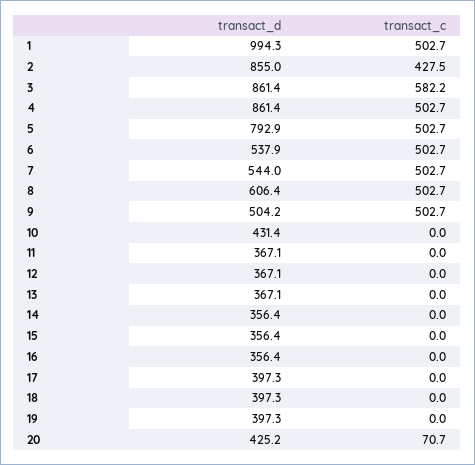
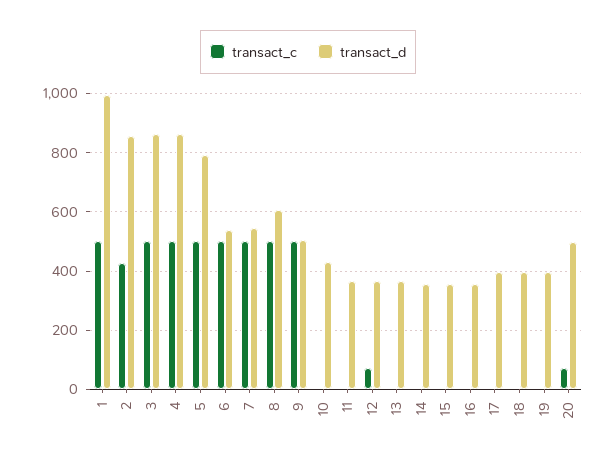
  {
    "transact_d": {
      "1": 994.3,
      "2": 855,
      "3": 861.4,
      "4": 861.4,
      "5": 792.9,
      "6": 537.9,
      "7": 544,
      "8": 606.4,
      "9": 504.2,
      "10": 431.4,
      "11": 367.1,
      "12": 367.1,
      "13": 367.1,
      "14": 356.4,
      "15": 356.4,
      "16": 356.4,
      "17": 397.3,
      "18": 397.3,
      "19": 397.3,
-     "20": 425.2
+     "20": 500
    },
    "transact_c": {
      "1": 502.7,
      "2": 427.5,
-     "3": 582.2,
+     "3": 500,
      "4": 502.7,
      "5": 502.7,
      "6": 502.7,
      "7": 502.7,
      "8": 502.7,
      "9": 502.7,
      "10": 0,
      "11": 0,
-     "12": 0,
+     "12": 75,
      "13": 0,
      "14": 0,
      "15": 0,
      "16": 0,
      "17": 0,
      "18": 0,
      "19": 0,
      "20": 70.7
    }
  }

